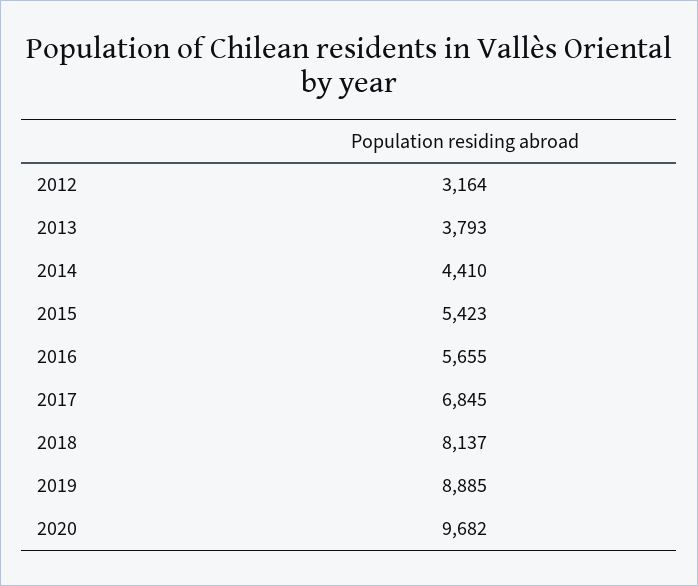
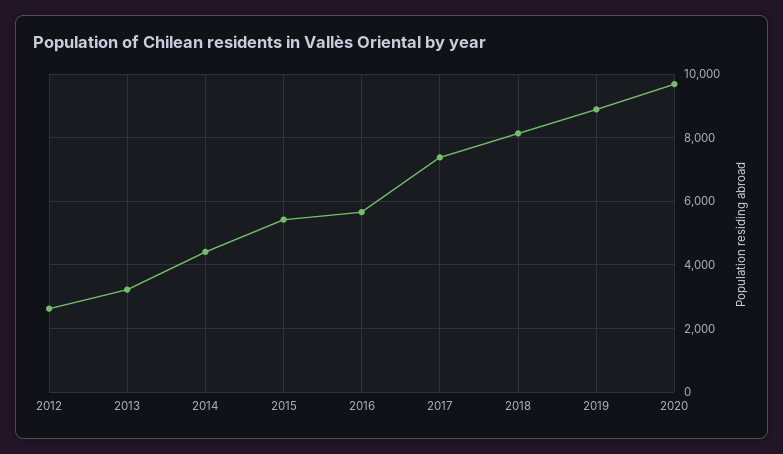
  {
-   "2012": 3164,
+   "2012": 2600,
-   "2013": 3793,
+   "2013": 3200,
    "2014": 4410,
    "2015": 5423,
    "2016": 5655,
-   "2017": 6845,
+   "2017": 7400,
    "2018": 8137,
    "2019": 8885,
    "2020": 9682
  }

